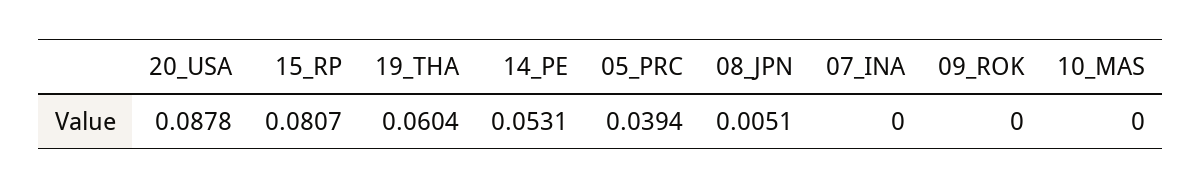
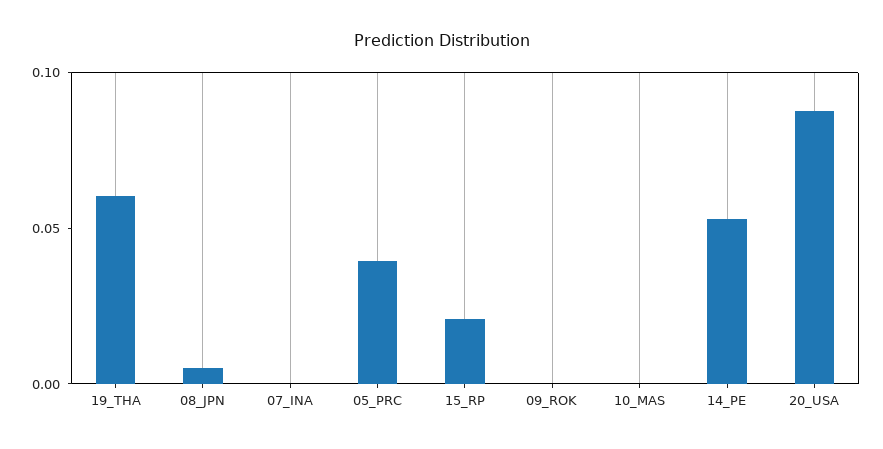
  {
    "20_USA": 0.0878,
-   "15_RP": 0.0807,
+   "15_RP": 0.02,
    "19_THA": 0.0604,
    "14_PE": 0.0531,
    "05_PRC": 0.0394,
    "08_JPN": 0.0051,
    "07_INA": 0,
    "09_ROK": 0,
    "10_MAS": 0
  }

